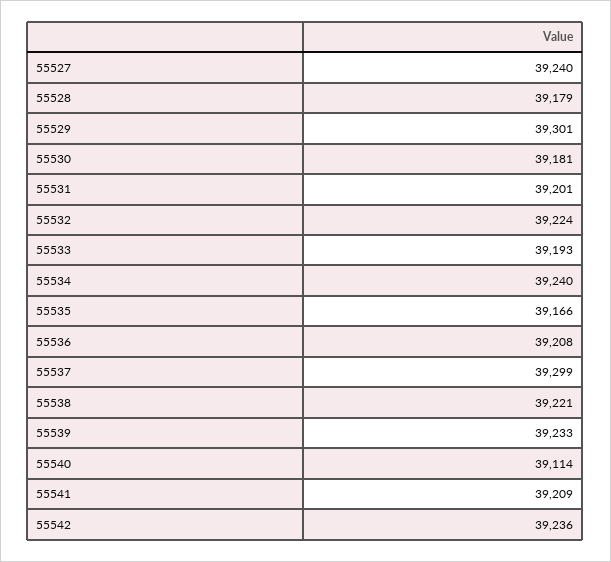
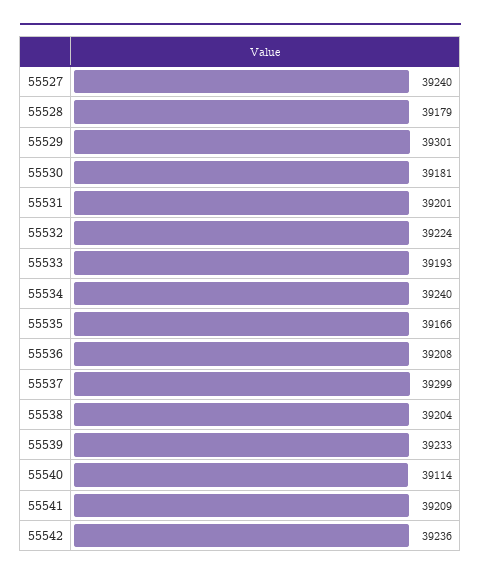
  {
    "55527": 39240,
    "55528": 39179,
    "55529": 39301,
    "55530": 39181,
    "55531": 39201,
    "55532": 39224,
    "55533": 39193,
    "55534": 39240,
    "55535": 39166,
    "55536": 39208,
    "55537": 39299,
-   "55538": 39221,
+   "55538": 39204,
    "55539": 39233,
    "55540": 39114,
    "55541": 39209,
    "55542": 39236
  }

